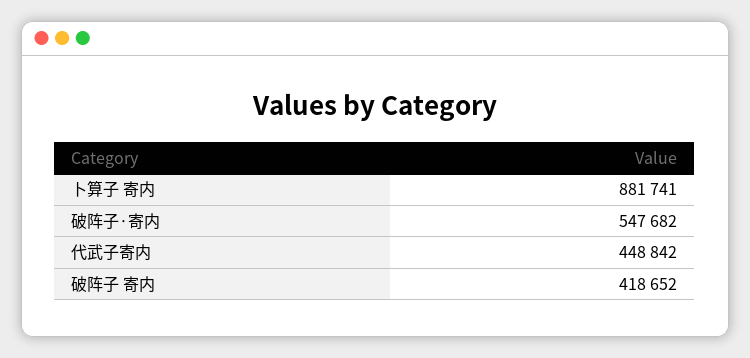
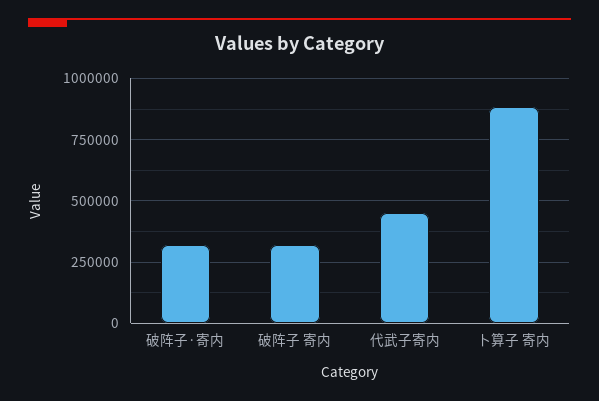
  {
    "卜算子 寄内": 881741,
-   "破阵子·寄内": 547682,
+   "破阵子·寄内": 325000,
    "代武子寄内": 448842,
-   "破阵子 寄内": 418652
+   "破阵子 寄内": 325000
  }

